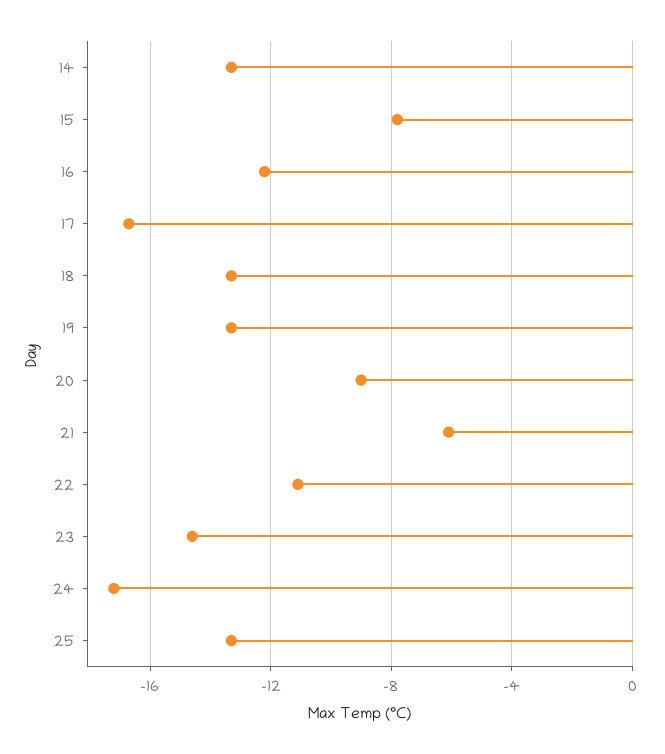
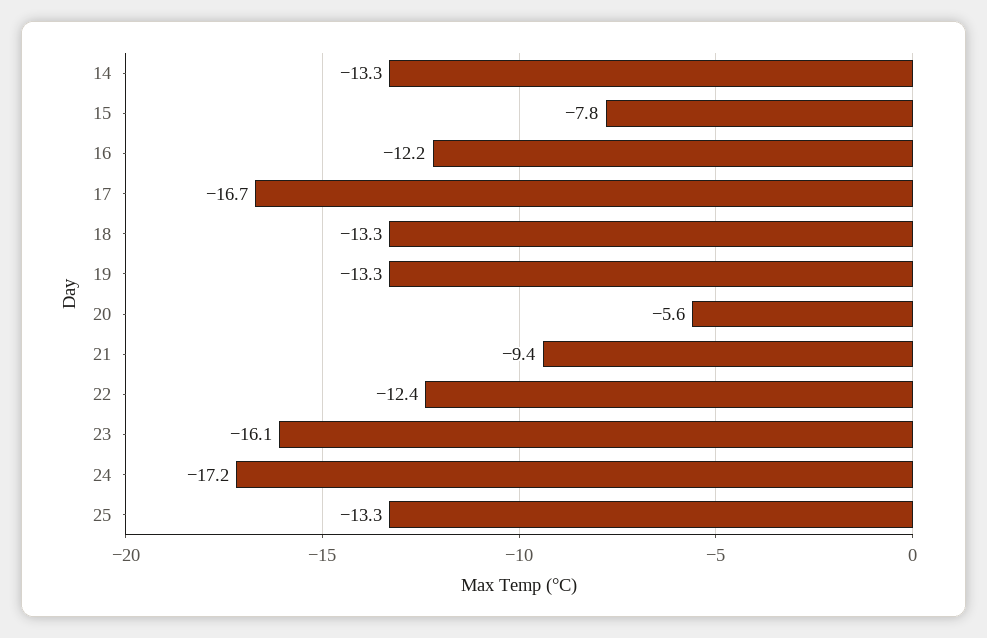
  {
    "14": -13.3,
    "15": -7.8,
    "16": -12.2,
    "17": -16.7,
    "18": -13.3,
    "19": -13.3,
-   "20": -9,
+   "20": -5.6,
-   "21": -6,
+   "21": -9.4,
-   "22": -11,
+   "22": -12.4,
-   "23": -14.5,
+   "23": -16.1,
    "24": -17.2,
    "25": -13.3
  }

